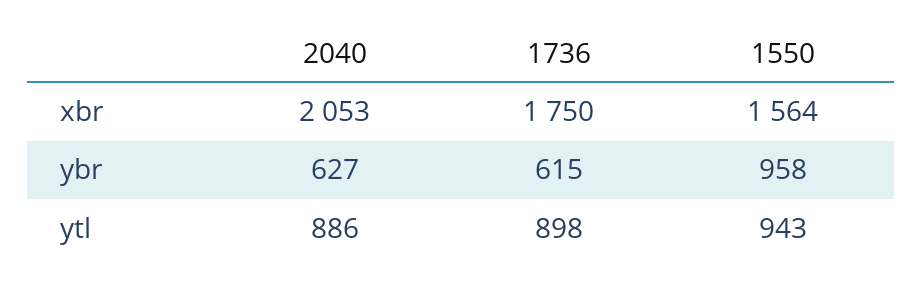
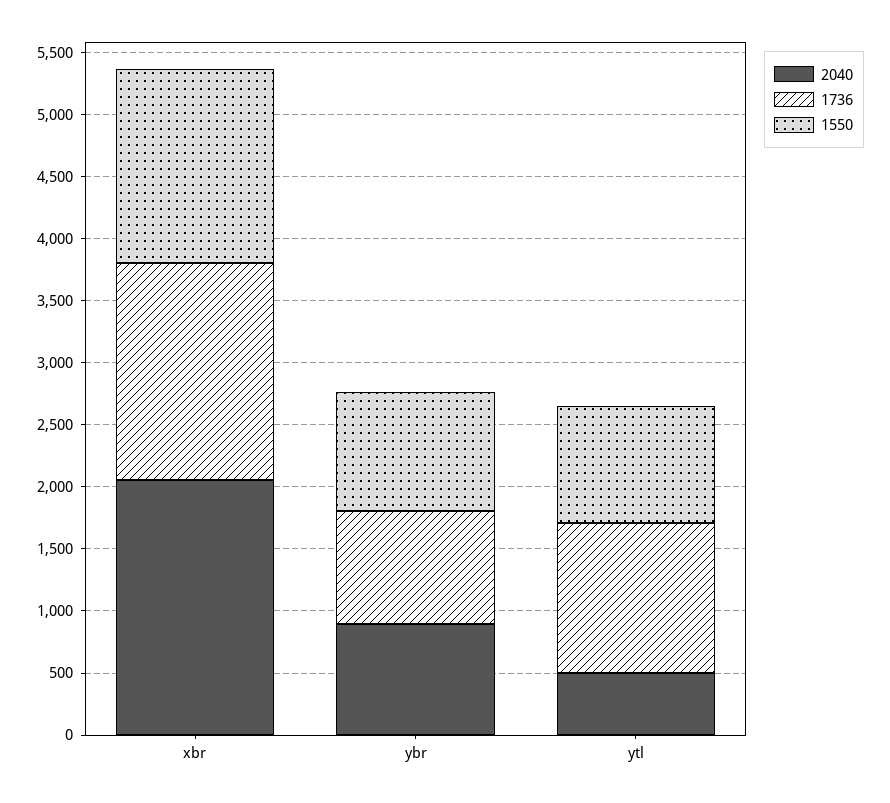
  {
    "2040": {
      "xbr": 2053,
-     "ybr": 627,
+     "ybr": 900,
-     "ytl": 886
+     "ytl": 500
    },
    "1736": {
      "xbr": 1750,
-     "ybr": 615,
+     "ybr": 900,
-     "ytl": 898
+     "ytl": 1200
    },
    "1550": {
      "xbr": 1564,
      "ybr": 958,
      "ytl": 943
    }
  }

